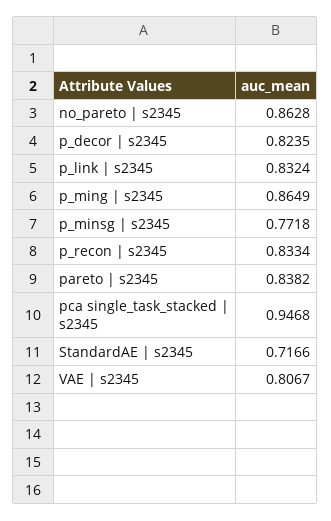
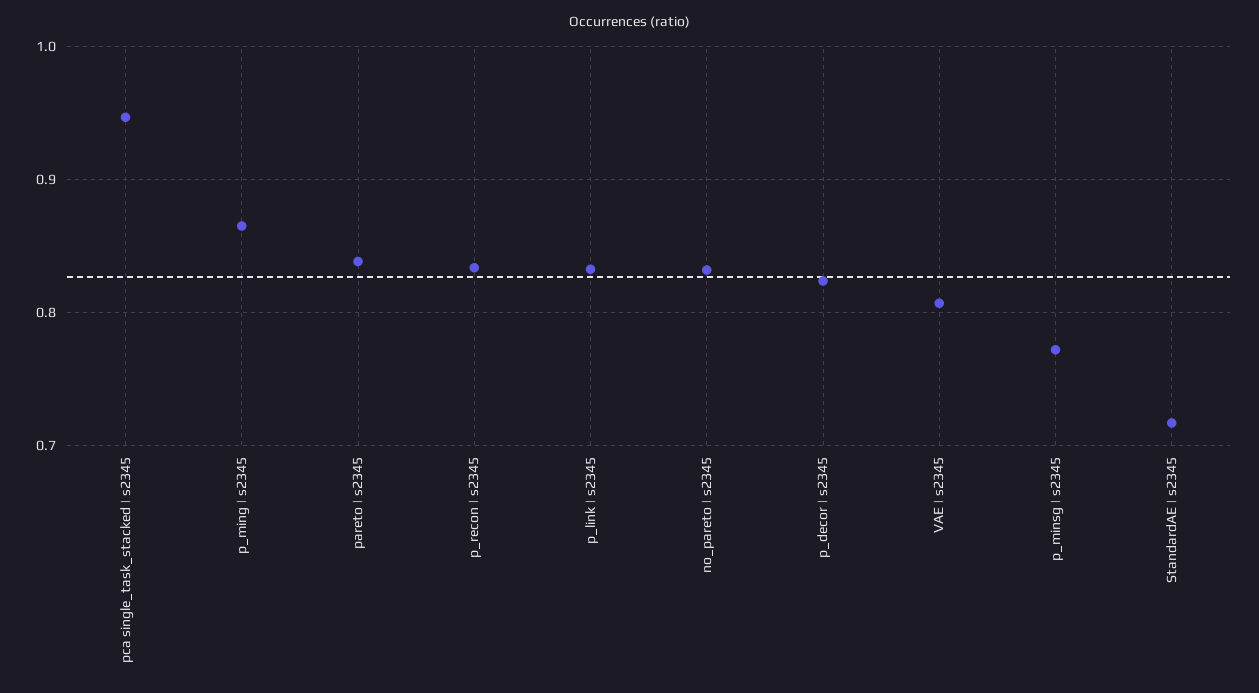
  {
-   "no_pareto | s2345": 0.8628,
+   "no_pareto | s2345": 0.83,
    "p_decor | s2345": 0.8235,
    "p_link | s2345": 0.8324,
    "p_ming | s2345": 0.8649,
    "p_minsg | s2345": 0.7718,
    "p_recon | s2345": 0.8334,
    "pareto | s2345": 0.8382,
    "pca single_task_stacked | s2345": 0.9468,
    "StandardAE | s2345": 0.7166,
    "VAE | s2345": 0.8067
  }

